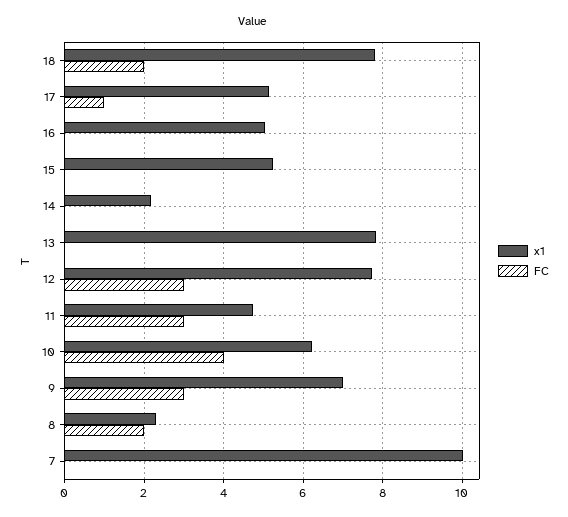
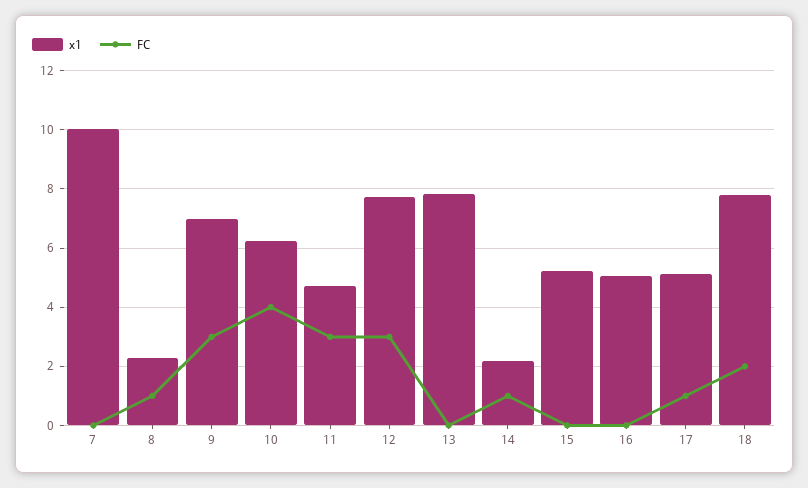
  {
    "x1": {
      "18": 7.8,
      "17": 5.2,
      "16": 5,
      "15": 5.2,
      "14": 2.2,
      "13": 7.8,
      "12": 7.8,
      "11": 4.8,
      "10": 6.2,
      "9": 7,
      "8": 2.2,
      "7": 10
    },
    "FC": {
      "18": 2,
      "17": 1,
      "16": 0,
      "15": 0,
-     "14": 0,
+     "14": 1,
      "13": 0,
      "12": 3,
      "11": 3,
      "10": 4,
      "9": 3,
-     "8": 2,
+     "8": 1,
      "7": 0
    }
  }

